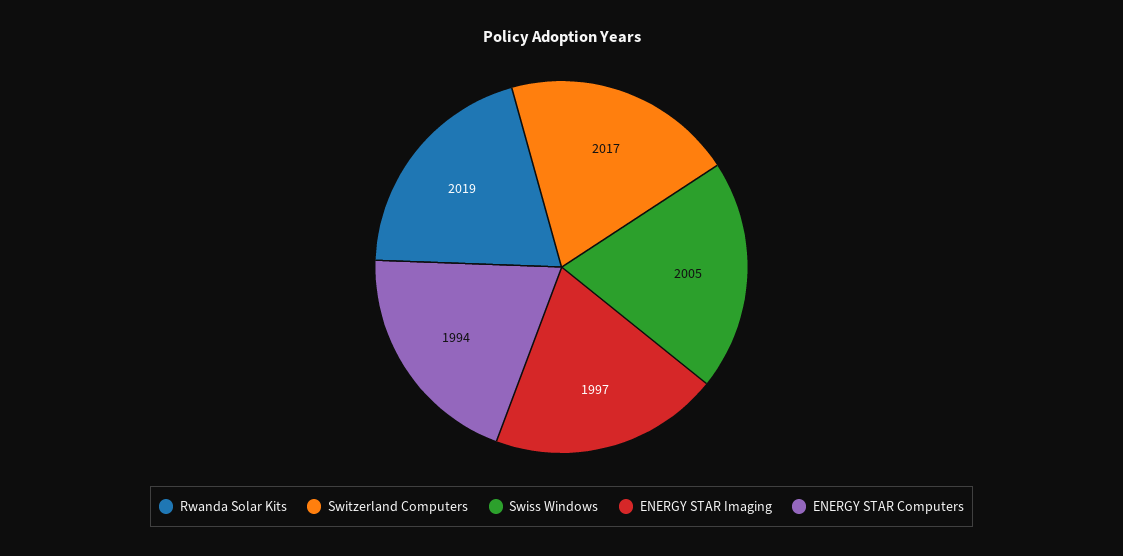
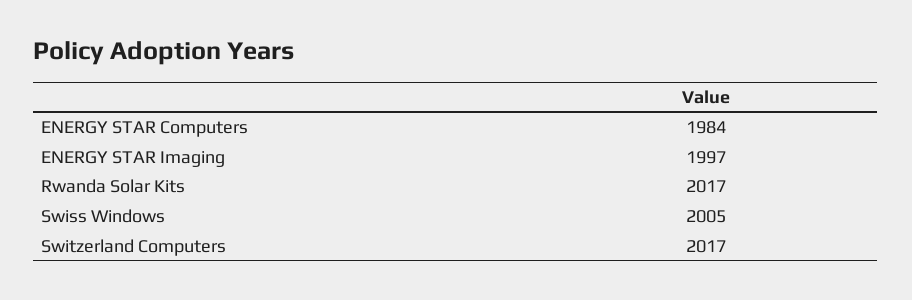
  {
-   "Rwanda Solar Kits": 2019,
+   "Rwanda Solar Kits": 2017,
    "Switzerland Computers": 2017,
    "Swiss Windows": 2005,
    "ENERGY STAR Imaging": 1997,
-   "ENERGY STAR Computers": 1994
+   "ENERGY STAR Computers": 1984
  }

